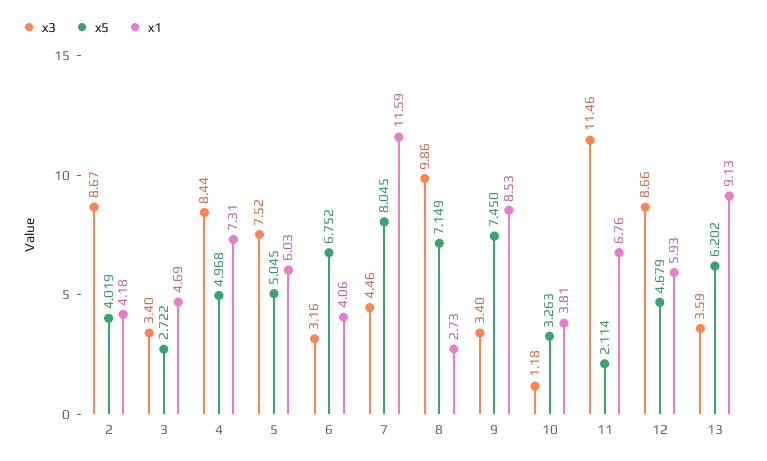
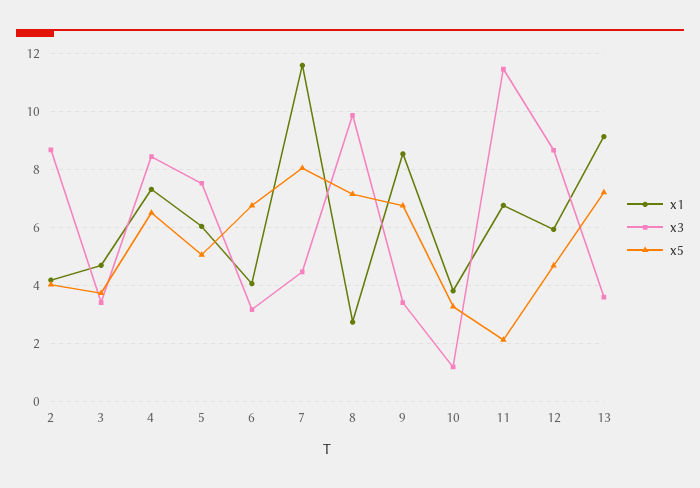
  {
    "x3": {
      "2": 8.67,
      "3": 3.4,
      "4": 8.44,
      "5": 7.52,
      "6": 3.16,
      "7": 4.46,
      "8": 9.86,
      "9": 3.4,
      "10": 1.18,
      "11": 11.46,
      "12": 8.66,
      "13": 3.59
    },
    "x5": {
      "2": 4.019,
-     "3": 2.722,
+     "3": 3.75,
-     "4": 4.968,
+     "4": 6.5,
      "5": 5.045,
      "6": 6.752,
      "7": 8.045,
      "8": 7.149,
-     "9": 7.45,
+     "9": 6.75,
      "10": 3.263,
      "11": 2.114,
      "12": 4.679,
-     "13": 6.202
+     "13": 7.25
    },
    "x1": {
      "2": 4.18,
      "3": 4.69,
      "4": 7.31,
      "5": 6.03,
      "6": 4.06,
      "7": 11.59,
      "8": 2.73,
      "9": 8.53,
      "10": 3.81,
      "11": 6.76,
      "12": 5.93,
      "13": 9.13
    }
  }

